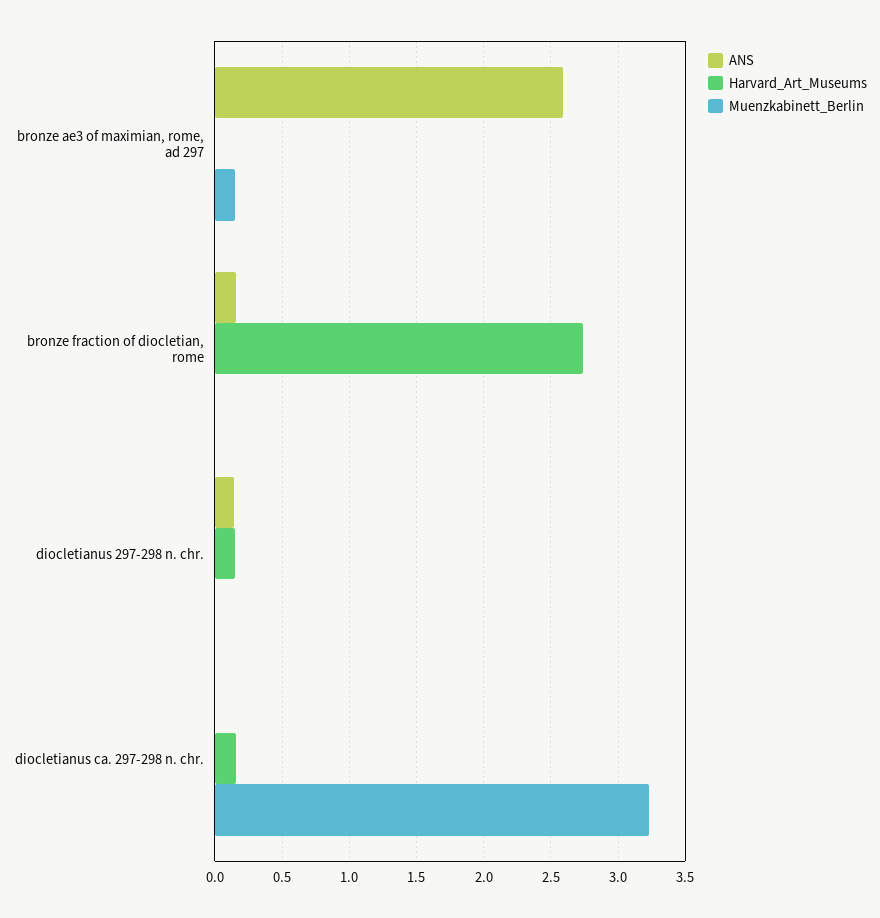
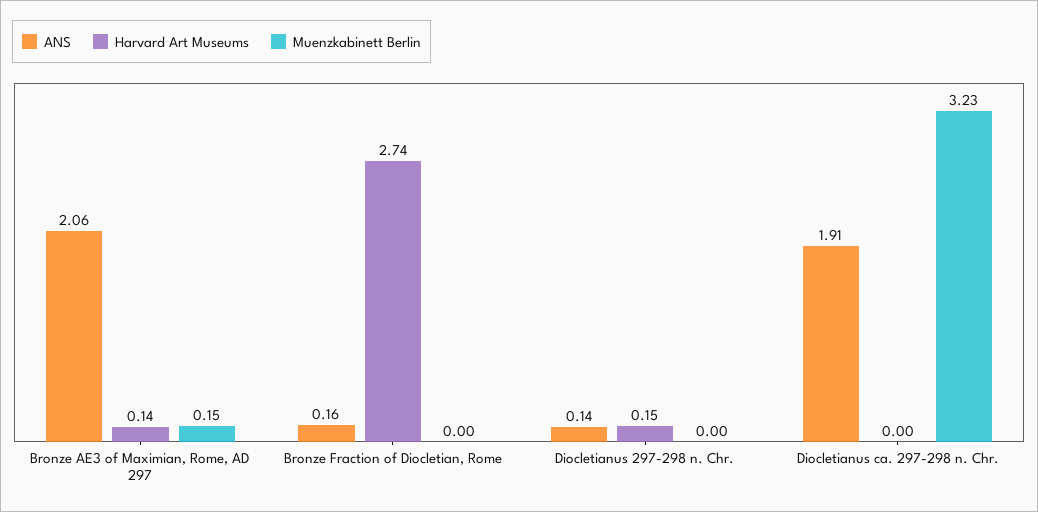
  {
    "ANS": {
-     "bronze ae3 of maximian, rome, ad 297": 2.6,
+     "bronze ae3 of maximian, rome, ad 297": 2.06,
      "bronze fraction of diocletian, rome": 0.16,
      "diocletianus 297-298 n. chr.": 0.14,
-     "diocletianus ca. 297-298 n. chr.": 0
+     "diocletianus ca. 297-298 n. chr.": 1.91
    },
    "Harvard_Art_Museums": {
-     "bronze ae3 of maximian, rome, ad 297": 0,
+     "bronze ae3 of maximian, rome, ad 297": 0.14,
      "bronze fraction of diocletian, rome": 2.74,
      "diocletianus 297-298 n. chr.": 0.15,
-     "diocletianus ca. 297-298 n. chr.": 0.15
+     "diocletianus ca. 297-298 n. chr.": 0
    },
    "Muenzkabinett_Berlin": {
      "bronze ae3 of maximian, rome, ad 297": 0.15,
      "bronze fraction of diocletian, rome": 0,
      "diocletianus 297-298 n. chr.": 0,
      "diocletianus ca. 297-298 n. chr.": 3.23
    }
  }

